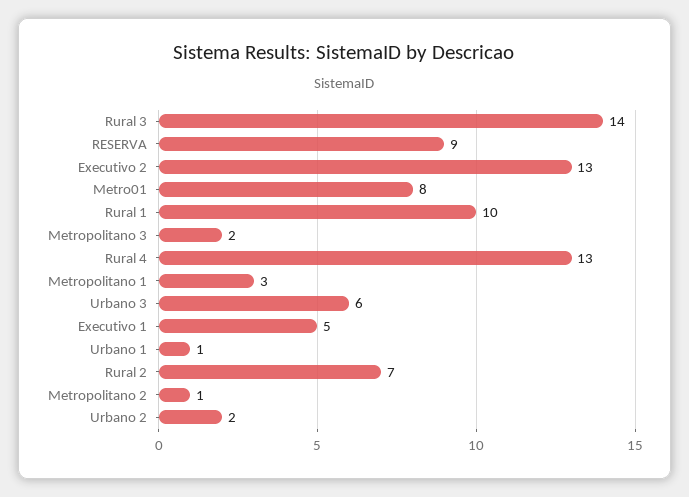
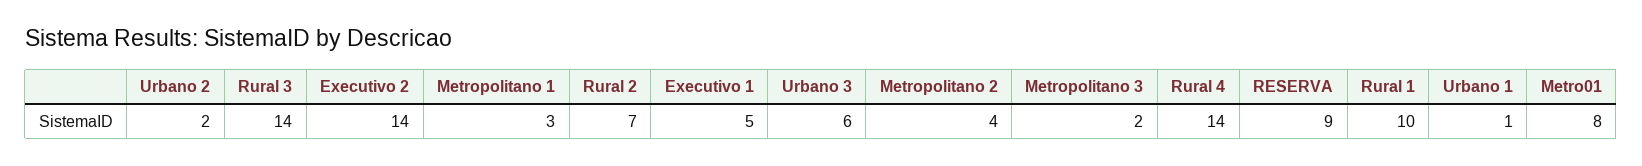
  {
    "Rural 3": 14,
    "RESERVA": 9,
-   "Executivo 2": 13,
+   "Executivo 2": 14,
    "Metro01": 8,
    "Rural 1": 10,
    "Metropolitano 3": 2,
-   "Rural 4": 13,
+   "Rural 4": 14,
    "Metropolitano 1": 3,
    "Urbano 3": 6,
    "Executivo 1": 5,
    "Urbano 1": 1,
    "Rural 2": 7,
-   "Metropolitano 2": 1,
+   "Metropolitano 2": 4,
    "Urbano 2": 2
  }

